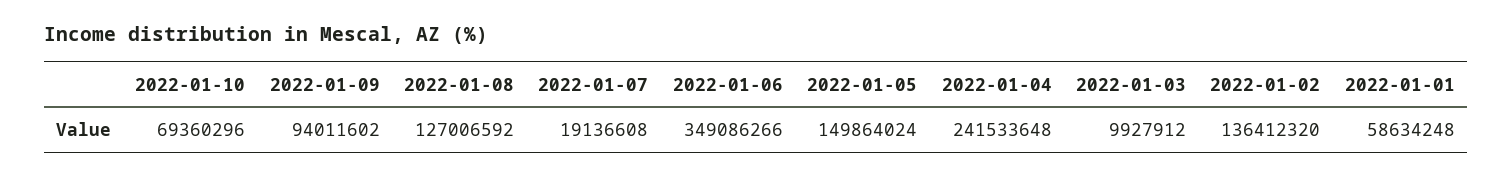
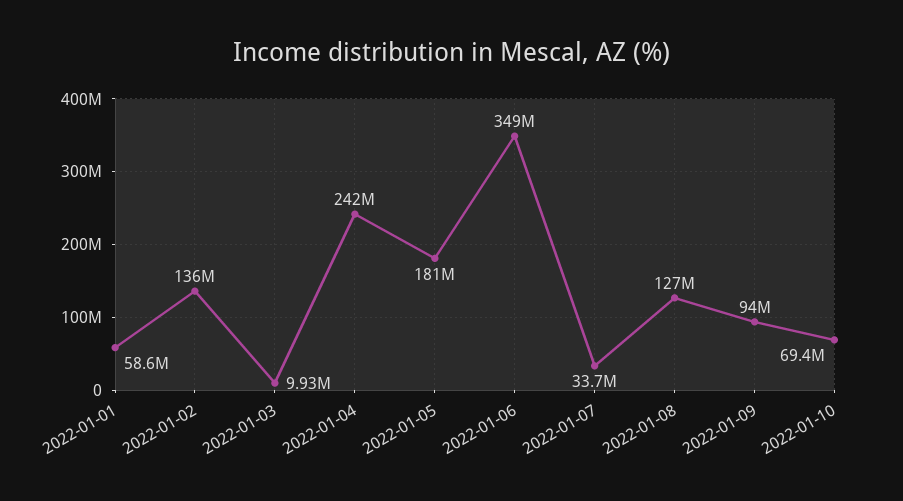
  {
    "2022-01-10": 69360296,
    "2022-01-09": 94011602,
    "2022-01-08": 127006592,
-   "2022-01-07": 19136608,
+   "2022-01-07": 33700000,
    "2022-01-06": 349086266,
-   "2022-01-05": 149864024,
+   "2022-01-05": 181000000,
    "2022-01-04": 241533648,
    "2022-01-03": 9927912,
    "2022-01-02": 136412320,
    "2022-01-01": 58634248
  }

